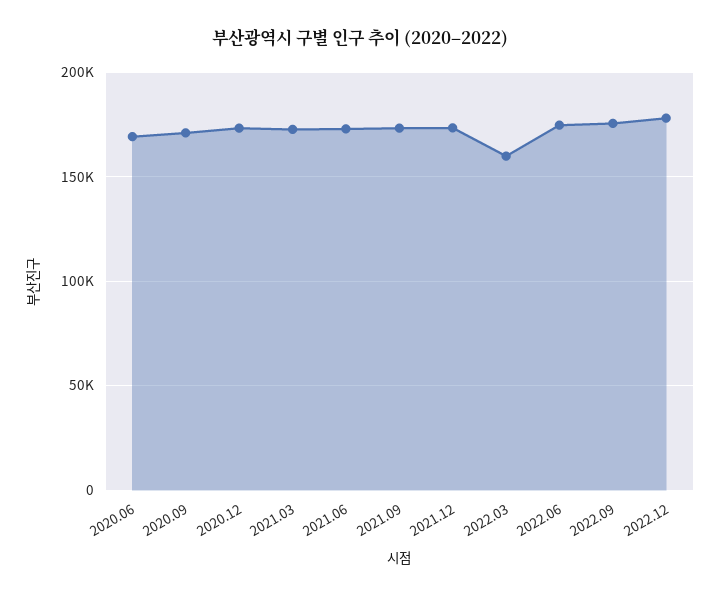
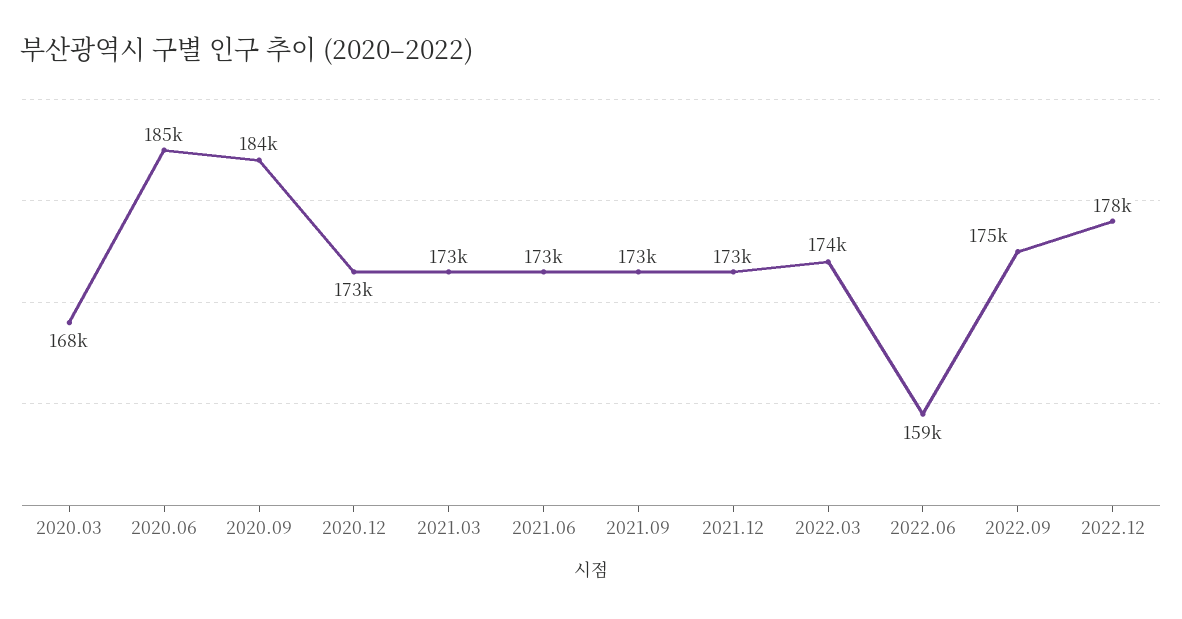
  {
-   "2020.06": 170000,
+   "2020.06": 185000,
-   "2020.09": 170000,
+   "2020.09": 184000,
    "2020.12": 173000,
    "2021.03": 173000,
    "2021.06": 173000,
    "2021.09": 173000,
    "2021.12": 173000,
-   "2022.03": 160000,
+   "2022.03": 174000,
-   "2022.06": 175000,
+   "2022.06": 159000,
    "2022.09": 175000,
-   "2022.12": 178000
+   "2022.12": 178000,
+   "2020.03": 168000
  }

